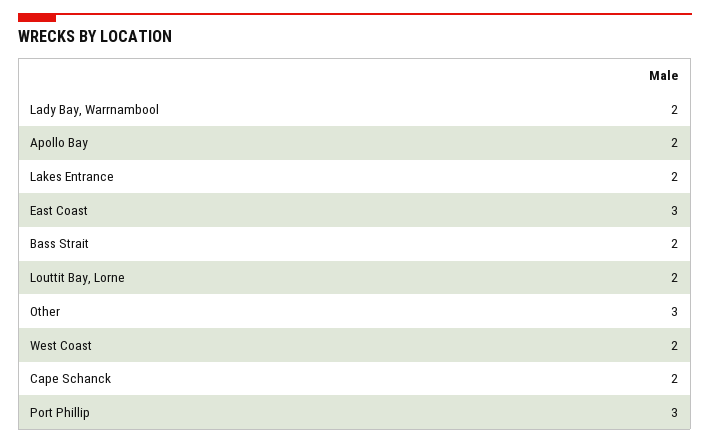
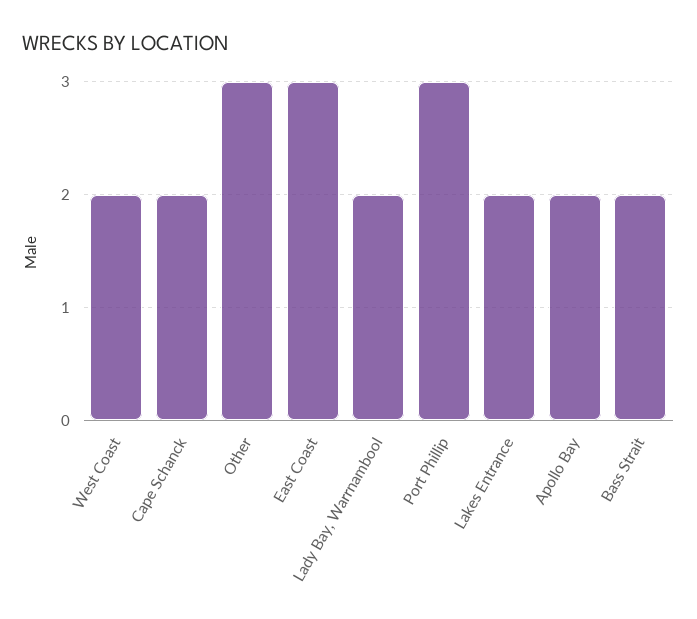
  {
    "Lady Bay, Warrnambool": 2,
    "Apollo Bay": 2,
    "Lakes Entrance": 2,
    "East Coast": 3,
    "Bass Strait": 2,
-   "Louttit Bay, Lorne": 2,
    "Other": 3,
    "West Coast": 2,
    "Cape Schanck": 2,
    "Port Phillip": 3
  }

